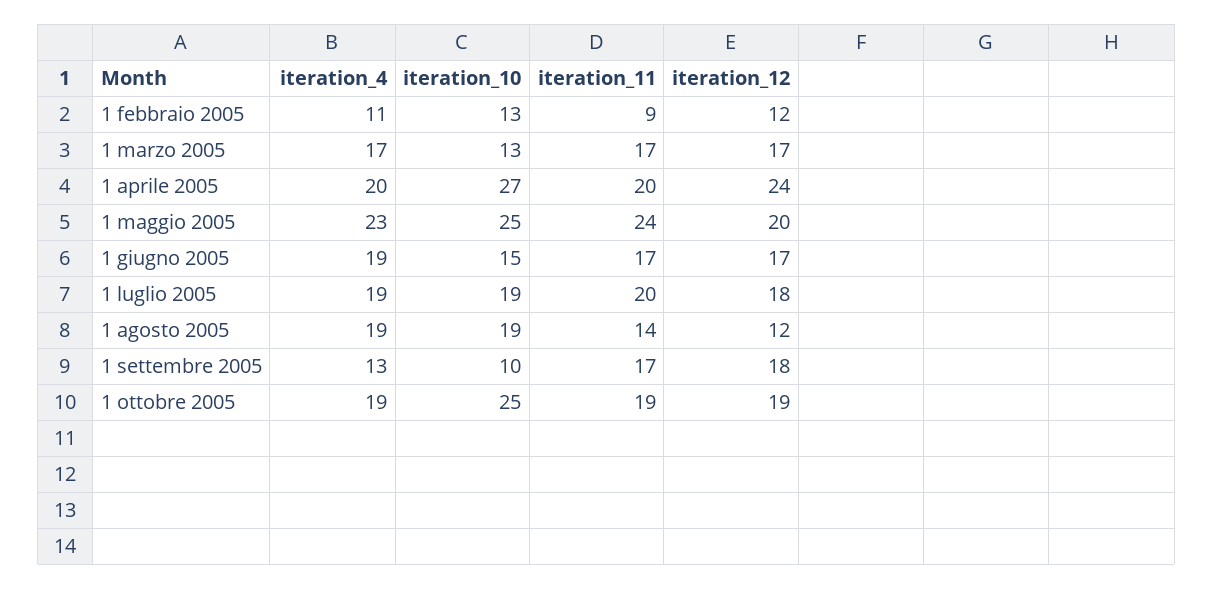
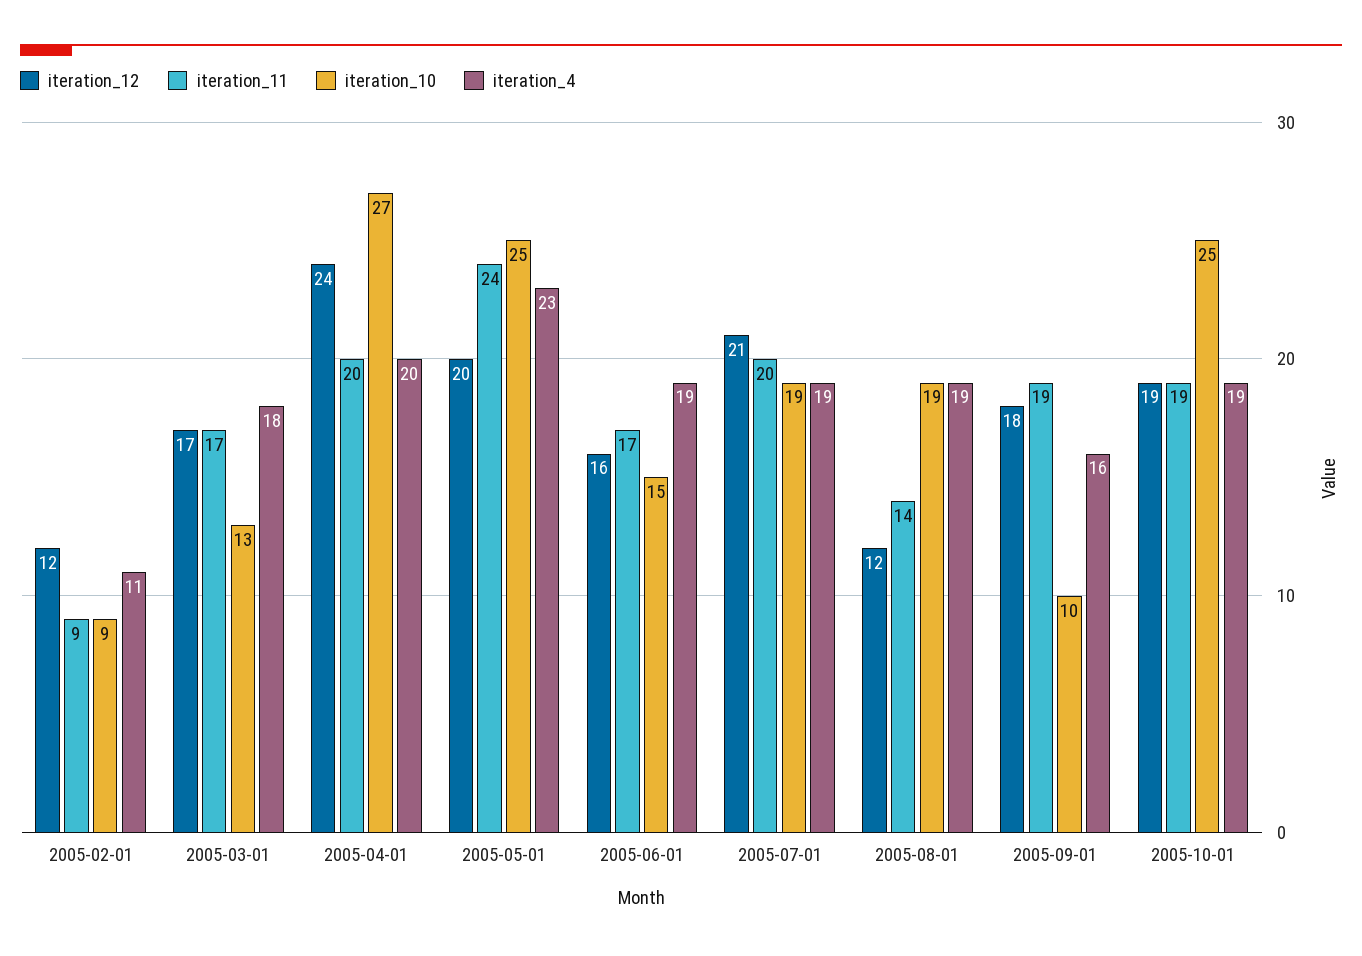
  {
    "iteration_4": {
      "1 febbraio 2005": 11,
-     "1 marzo 2005": 17,
+     "1 marzo 2005": 18,
      "1 aprile 2005": 20,
      "1 maggio 2005": 23,
      "1 giugno 2005": 19,
      "1 luglio 2005": 19,
      "1 agosto 2005": 19,
-     "1 settembre 2005": 13,
+     "1 settembre 2005": 16,
      "1 ottobre 2005": 19
    },
    "iteration_10": {
-     "1 febbraio 2005": 13,
+     "1 febbraio 2005": 9,
      "1 marzo 2005": 13,
      "1 aprile 2005": 27,
      "1 maggio 2005": 25,
      "1 giugno 2005": 15,
      "1 luglio 2005": 19,
      "1 agosto 2005": 19,
      "1 settembre 2005": 10,
      "1 ottobre 2005": 25
    },
    "iteration_11": {
      "1 febbraio 2005": 9,
      "1 marzo 2005": 17,
      "1 aprile 2005": 20,
      "1 maggio 2005": 24,
      "1 giugno 2005": 17,
      "1 luglio 2005": 20,
      "1 agosto 2005": 14,
-     "1 settembre 2005": 17,
+     "1 settembre 2005": 19,
      "1 ottobre 2005": 19
    },
    "iteration_12": {
      "1 febbraio 2005": 12,
      "1 marzo 2005": 17,
      "1 aprile 2005": 24,
      "1 maggio 2005": 20,
-     "1 giugno 2005": 17,
+     "1 giugno 2005": 16,
-     "1 luglio 2005": 18,
+     "1 luglio 2005": 21,
      "1 agosto 2005": 12,
      "1 settembre 2005": 18,
      "1 ottobre 2005": 19
    }
  }

